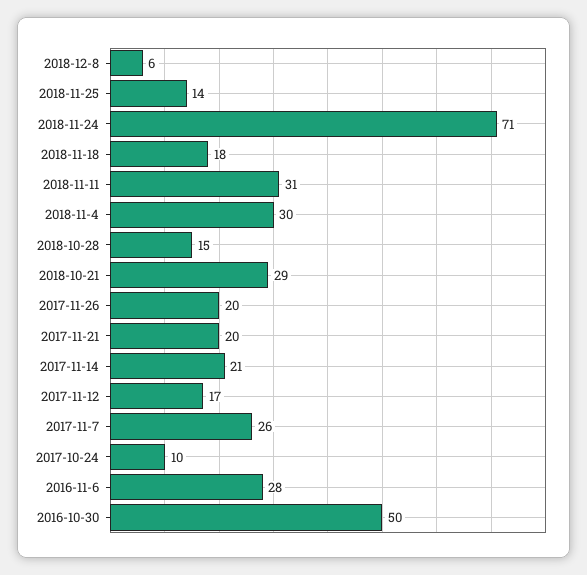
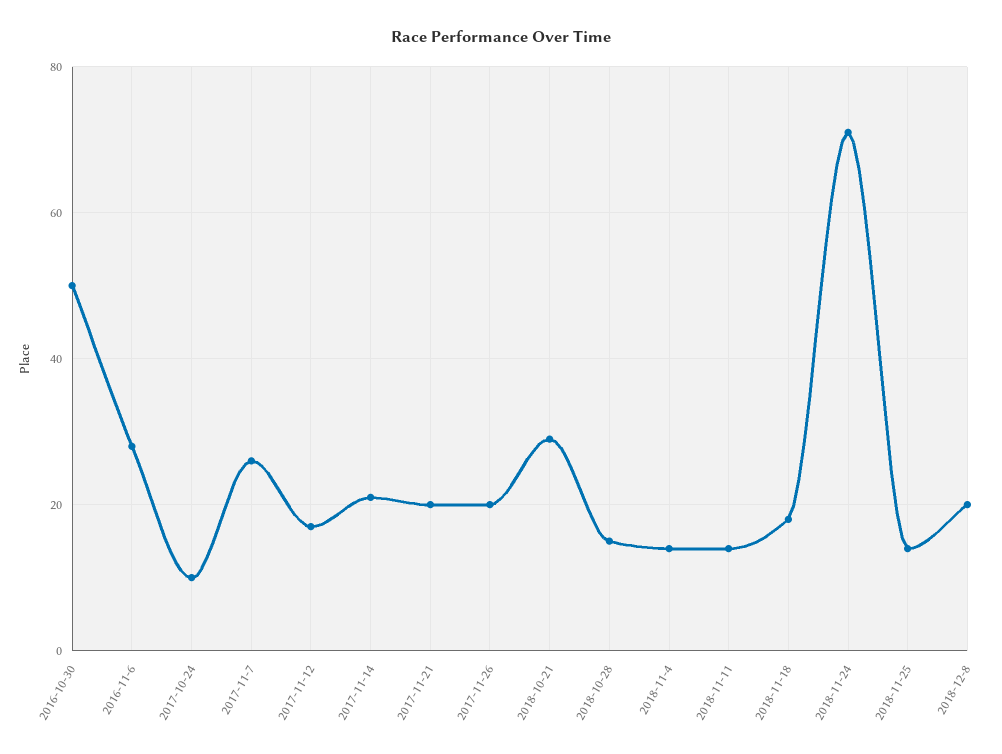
  {
-   "2018-12-8": 6,
+   "2018-12-8": 20,
    "2018-11-25": 14,
    "2018-11-24": 71,
    "2018-11-18": 18,
-   "2018-11-11": 31,
+   "2018-11-11": 15,
-   "2018-11-4": 30,
+   "2018-11-4": 15,
    "2018-10-28": 15,
    "2018-10-21": 29,
    "2017-11-26": 20,
    "2017-11-21": 20,
    "2017-11-14": 21,
    "2017-11-12": 17,
    "2017-11-7": 26,
    "2017-10-24": 10,
    "2016-11-6": 28,
    "2016-10-30": 50
  }

